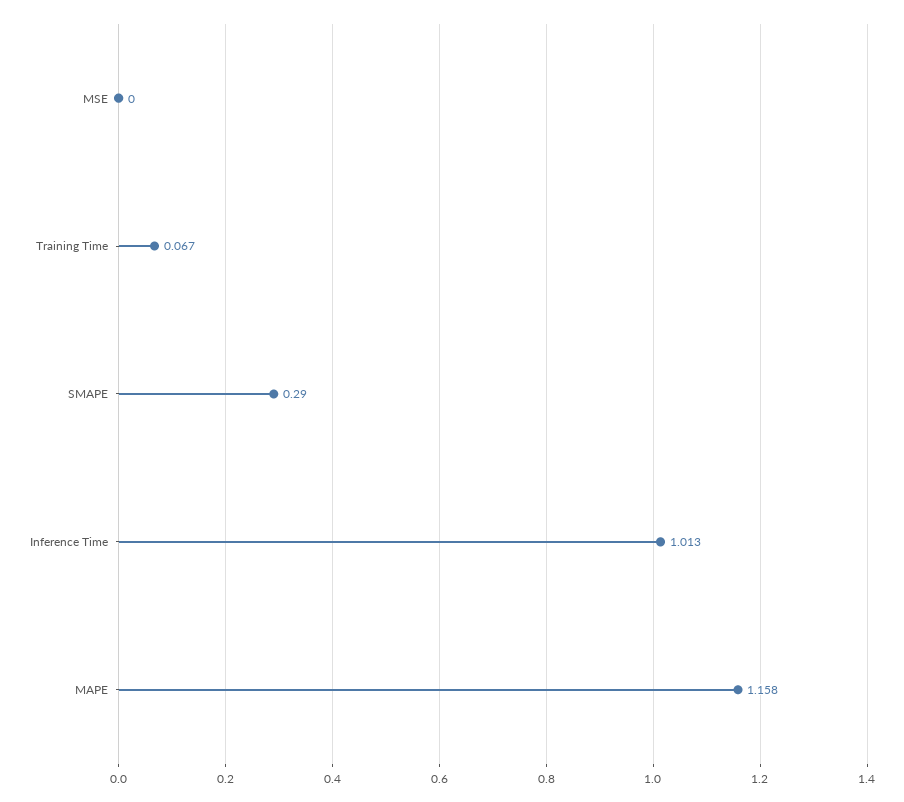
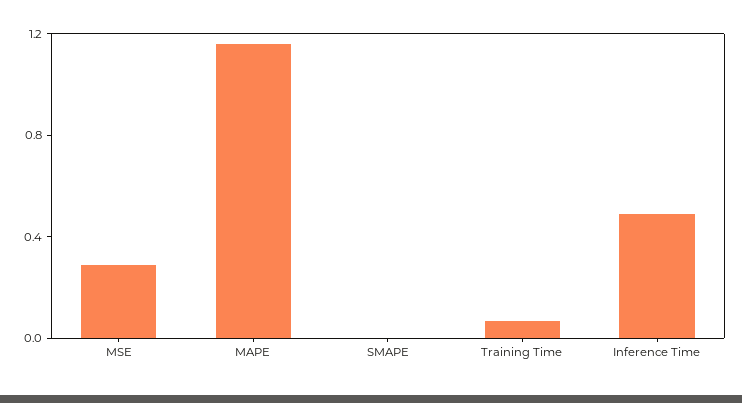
  {
-   "MSE": 0,
+   "MSE": 0.3,
    "Training Time": 0.067,
-   "SMAPE": 0.29,
+   "SMAPE": 0,
-   "Inference Time": 1.013,
+   "Inference Time": 0.5,
    "MAPE": 1.158
  }

